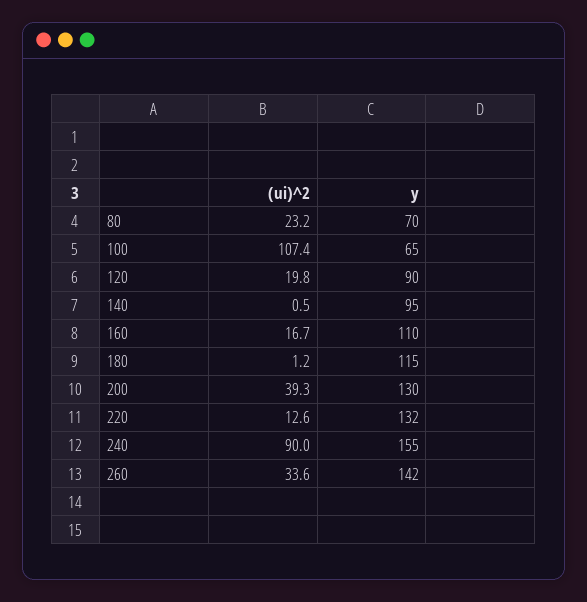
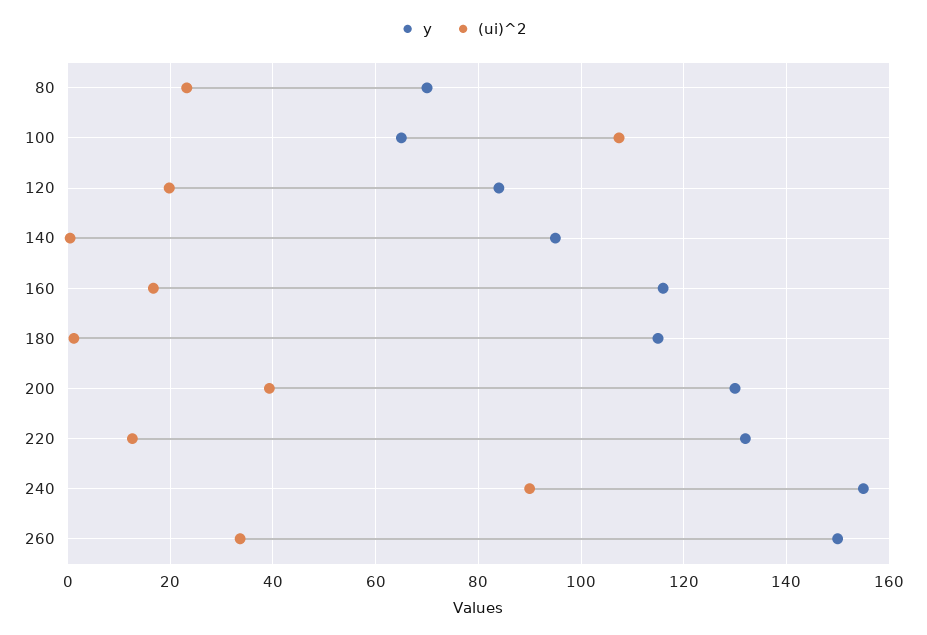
  {
    "(ui)^2": {
      "80": 23.2,
      "100": 107.4,
      "120": 19.8,
      "140": 0.5,
      "160": 16.7,
      "180": 1.2,
      "200": 39.3,
      "220": 12.6,
      "240": 90,
      "260": 33.6
    },
    "y": {
      "80": 70,
      "100": 65,
-     "120": 90,
+     "120": 84,
      "140": 95,
-     "160": 110,
+     "160": 116,
      "180": 115,
      "200": 130,
      "220": 132,
      "240": 155,
-     "260": 142
+     "260": 150
    }
  }

